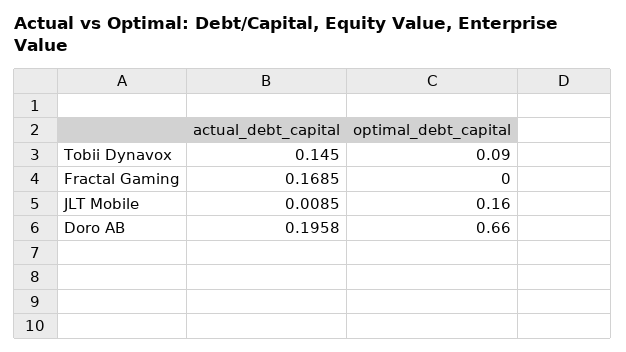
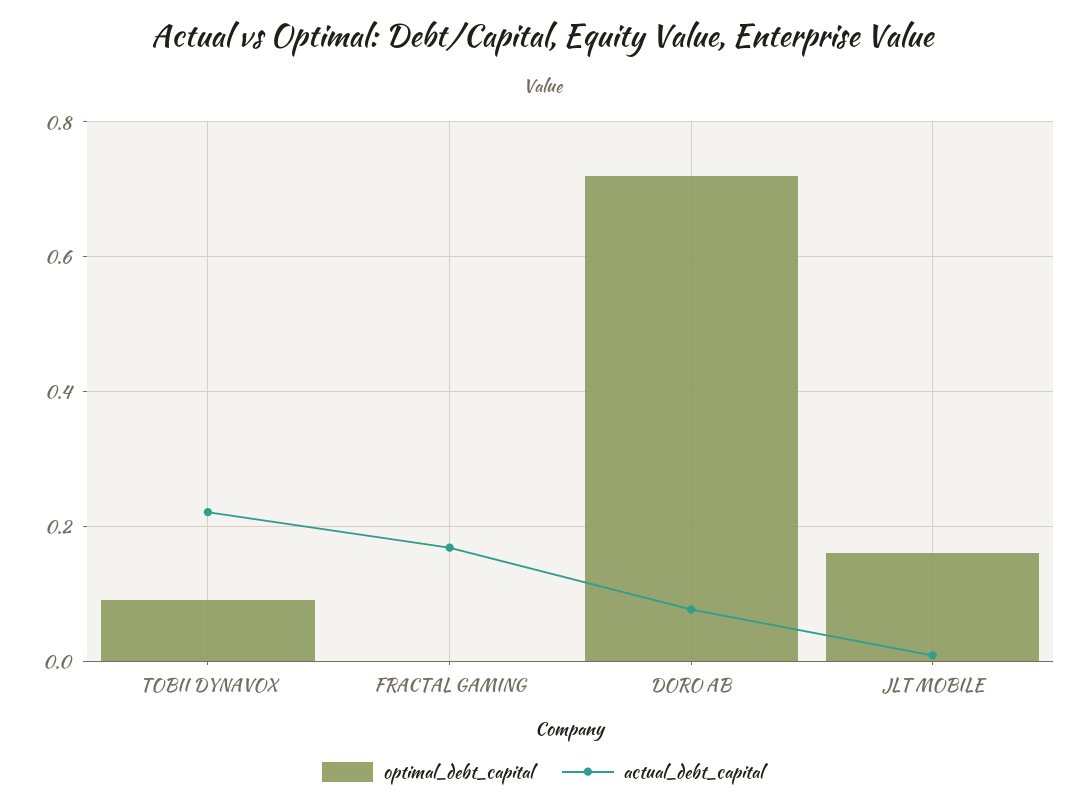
  {
    "actual_debt_capital": {
-     "Tobii Dynavox": 0.145,
+     "Tobii Dynavox": 0.22,
      "Fractal Gaming": 0.1685,
      "JLT Mobile": 0.0085,
-     "Doro AB": 0.1958
+     "Doro AB": 0.08
    },
    "optimal_debt_capital": {
      "Tobii Dynavox": 0.09,
      "Fractal Gaming": 0,
      "JLT Mobile": 0.16,
-     "Doro AB": 0.66
+     "Doro AB": 0.72
    }
  }

